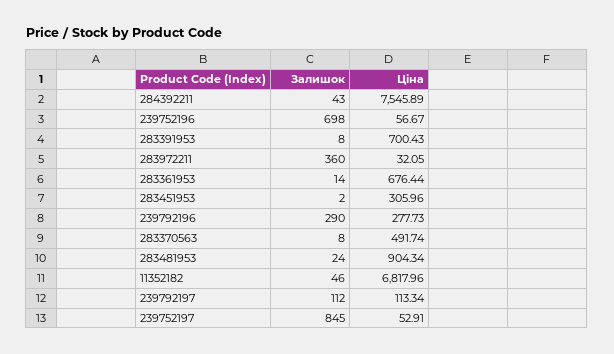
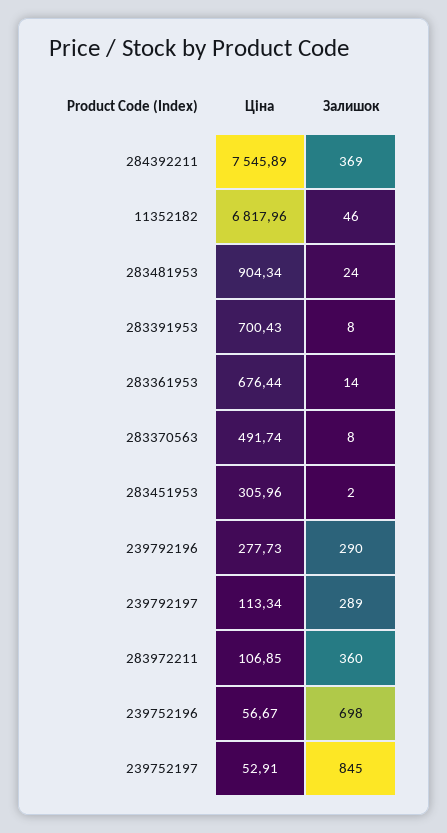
  {
    "Залишок": {
-     "284392211": 43,
+     "284392211": 369,
      "239752196": 698,
      "283391953": 8,
      "283972211": 360,
      "283361953": 14,
      "283451953": 2,
      "239792196": 290,
      "283370563": 8,
      "283481953": 24,
      "11352182": 46,
-     "239792197": 112,
+     "239792197": 289,
      "239752197": 845
    },
    "Ціна": {
      "284392211": 7545.89,
      "239752196": 56.67,
      "283391953": 700.43,
-     "283972211": 32.05,
+     "283972211": 106.85,
      "283361953": 676.44,
      "283451953": 305.96,
      "239792196": 277.73,
      "283370563": 491.74,
      "283481953": 904.34,
      "11352182": 6817.96,
      "239792197": 113.34,
      "239752197": 52.91
    }
  }

